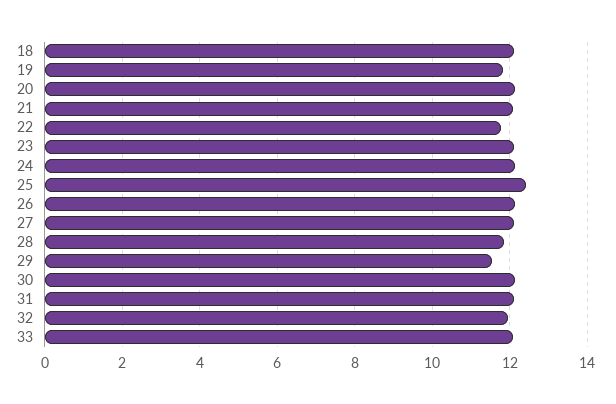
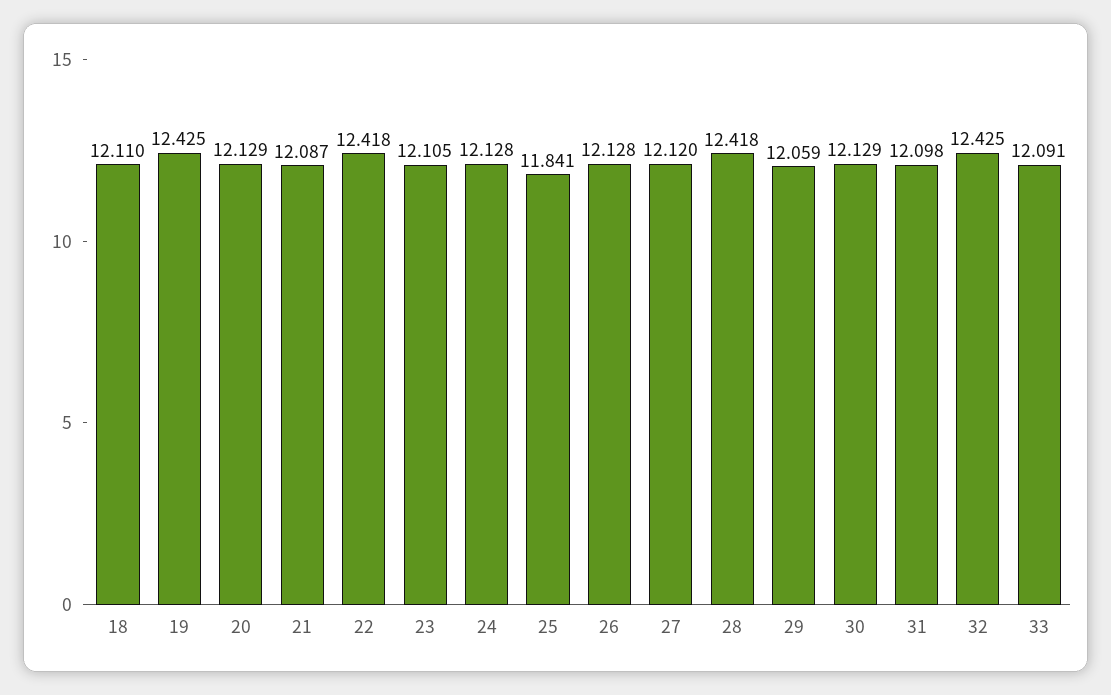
  {
    "18": 12.11,
-   "19": 11.8,
+   "19": 12.425,
    "20": 12.129,
    "21": 12.087,
-   "22": 11.8,
+   "22": 12.418,
    "23": 12.105,
    "24": 12.128,
-   "25": 12.4,
+   "25": 11.841,
    "26": 12.128,
    "27": 12.12,
-   "28": 11.8,
+   "28": 12.418,
-   "29": 11.6,
+   "29": 12.059,
    "30": 12.129,
    "31": 12.098,
-   "32": 12,
+   "32": 12.425,
    "33": 12.091
  }

